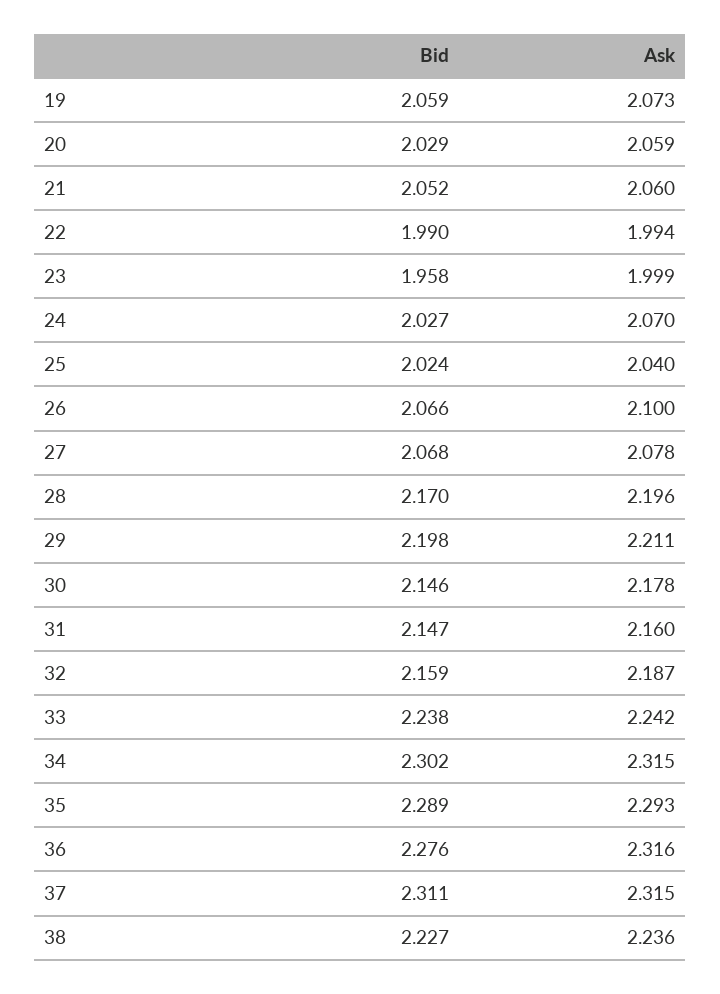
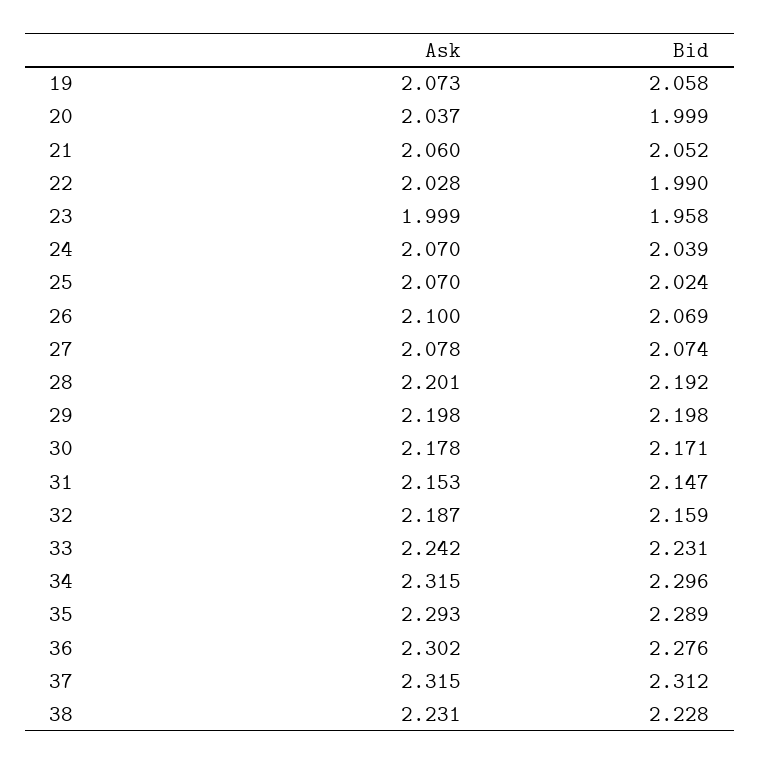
  {
    "Bid": {
-     "19": 2.059,
+     "19": 2.058,
-     "20": 2.029,
+     "20": 1.999,
      "21": 2.052,
      "22": 1.99,
      "23": 1.958,
-     "24": 2.027,
+     "24": 2.039,
      "25": 2.024,
-     "26": 2.066,
+     "26": 2.069,
-     "27": 2.068,
+     "27": 2.074,
-     "28": 2.17,
+     "28": 2.192,
      "29": 2.198,
-     "30": 2.146,
+     "30": 2.171,
      "31": 2.147,
      "32": 2.159,
-     "33": 2.238,
+     "33": 2.231,
-     "34": 2.302,
+     "34": 2.296,
      "35": 2.289,
      "36": 2.276,
-     "37": 2.311,
+     "37": 2.312,
-     "38": 2.227
+     "38": 2.228
    },
    "Ask": {
      "19": 2.073,
-     "20": 2.059,
+     "20": 2.037,
      "21": 2.06,
-     "22": 1.994,
+     "22": 2.028,
      "23": 1.999,
      "24": 2.07,
-     "25": 2.04,
+     "25": 2.07,
      "26": 2.1,
      "27": 2.078,
-     "28": 2.196,
+     "28": 2.201,
-     "29": 2.211,
+     "29": 2.198,
      "30": 2.178,
-     "31": 2.16,
+     "31": 2.153,
      "32": 2.187,
      "33": 2.242,
      "34": 2.315,
      "35": 2.293,
-     "36": 2.316,
+     "36": 2.302,
      "37": 2.315,
-     "38": 2.236
+     "38": 2.231
    }
  }

